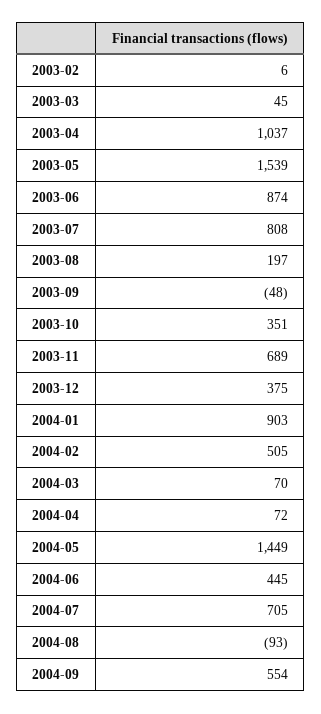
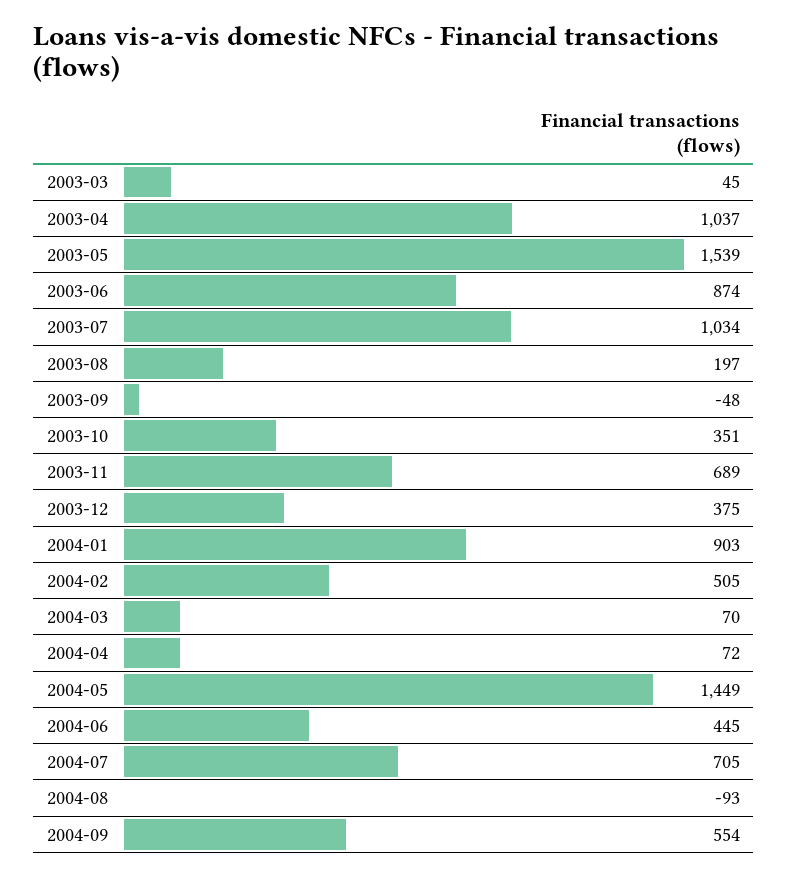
  {
-   "2003-02": 6,
    "2003-03": 45,
    "2003-04": 1037,
    "2003-05": 1539,
    "2003-06": 874,
-   "2003-07": 808,
+   "2003-07": 1034,
    "2003-08": 197,
    "2003-09": -48,
    "2003-10": 351,
    "2003-11": 689,
    "2003-12": 375,
    "2004-01": 903,
    "2004-02": 505,
    "2004-03": 70,
    "2004-04": 72,
    "2004-05": 1449,
    "2004-06": 445,
    "2004-07": 705,
    "2004-08": -93,
    "2004-09": 554
  }

